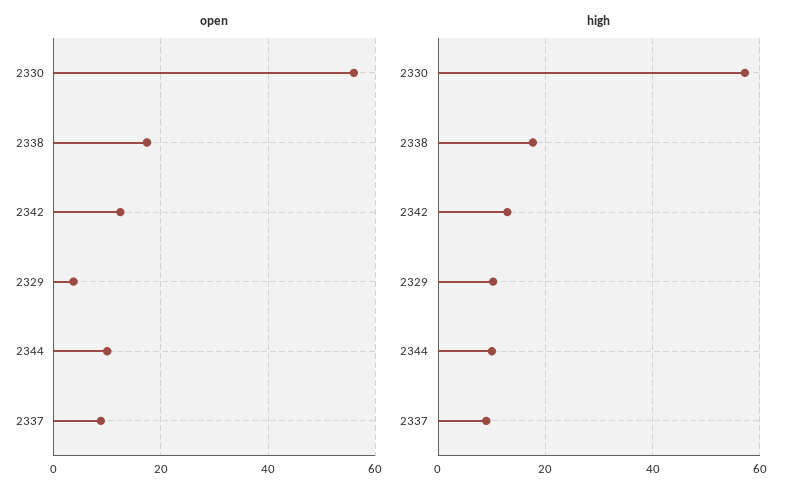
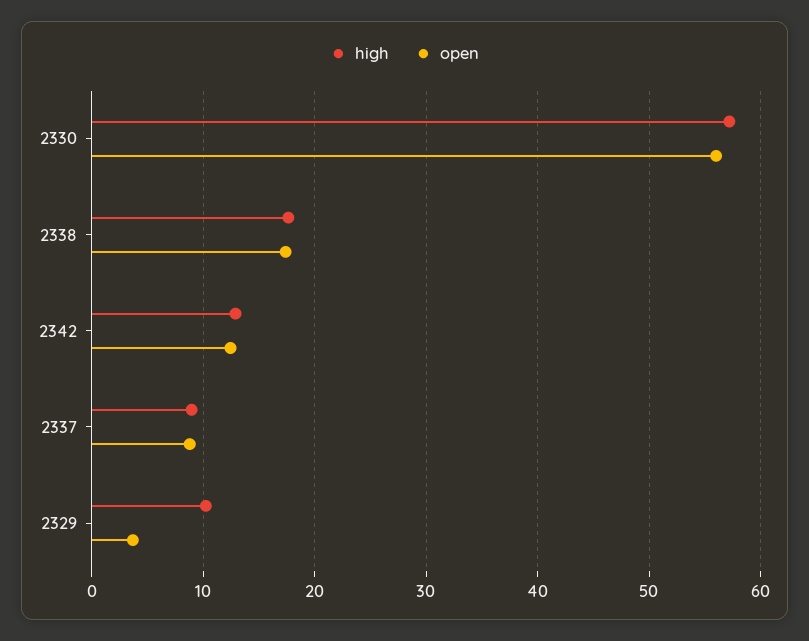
  {
    "open": {
      "2330": 56,
      "2338": 17,
      "2342": 12,
      "2329": 4,
-     "2344": 10,
      "2337": 9
    },
    "high": {
      "2330": 57,
      "2338": 18,
      "2342": 13,
      "2329": 10,
-     "2344": 10,
      "2337": 9
    }
  }

